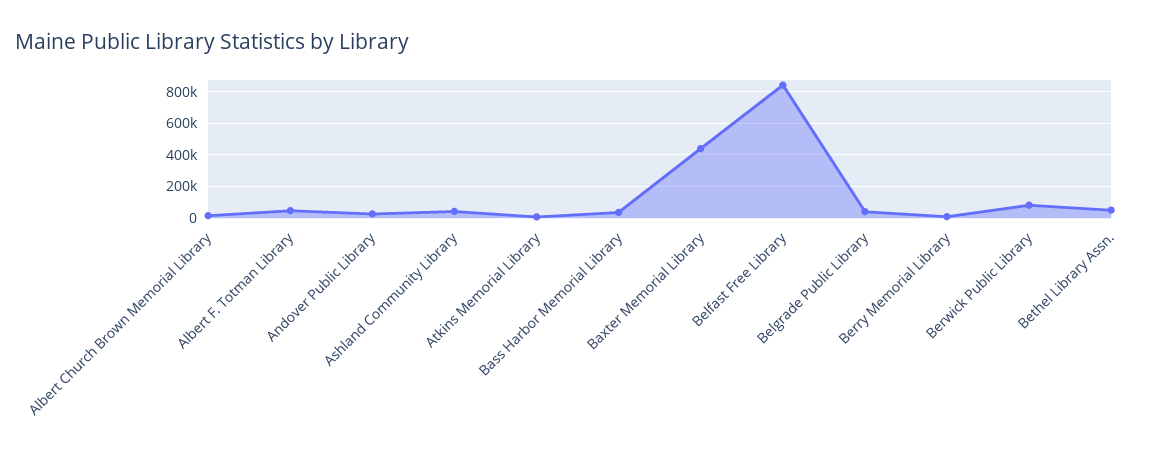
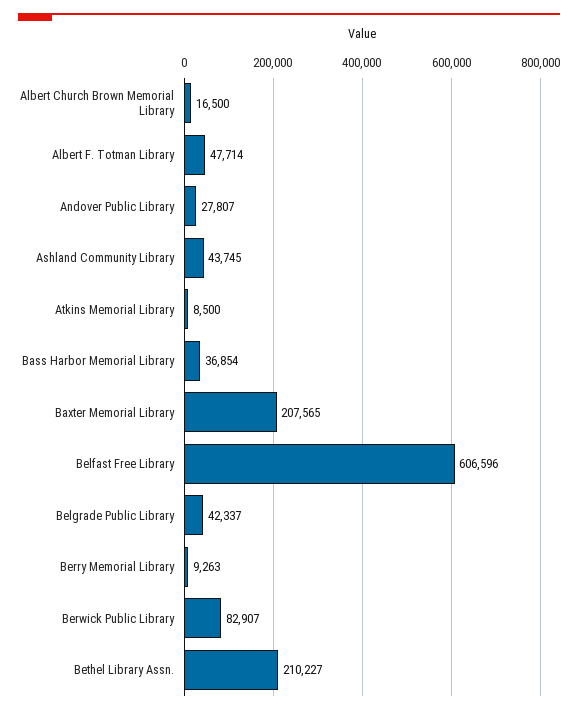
  {
    "Albert Church Brown Memorial Library": 16500,
    "Albert F. Totman Library": 47714,
    "Andover Public Library": 27807,
    "Ashland Community Library": 43745,
    "Atkins Memorial Library": 8500,
    "Bass Harbor Memorial Library": 36854,
-   "Baxter Memorial Library": 450000,
+   "Baxter Memorial Library": 207565,
-   "Belfast Free Library": 850000,
+   "Belfast Free Library": 606596,
    "Belgrade Public Library": 42337,
    "Berry Memorial Library": 9263,
    "Berwick Public Library": 82907,
-   "Bethel Library Assn.": 50000
+   "Bethel Library Assn.": 210227
  }

